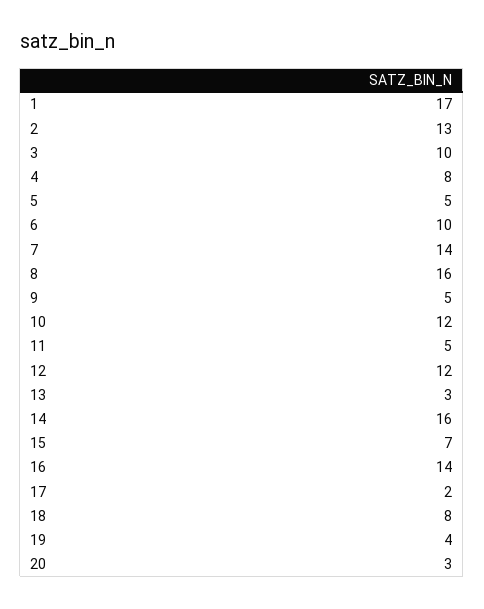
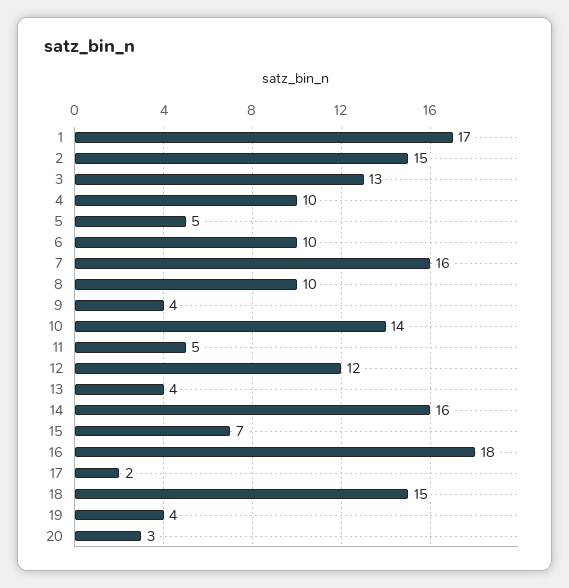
  {
    "1": 17,
-   "2": 13,
+   "2": 15,
-   "3": 10,
+   "3": 13,
-   "4": 8,
+   "4": 10,
    "5": 5,
    "6": 10,
-   "7": 14,
+   "7": 16,
-   "8": 16,
+   "8": 10,
-   "9": 5,
+   "9": 4,
-   "10": 12,
+   "10": 14,
    "11": 5,
    "12": 12,
-   "13": 3,
+   "13": 4,
    "14": 16,
    "15": 7,
-   "16": 14,
+   "16": 18,
    "17": 2,
-   "18": 8,
+   "18": 15,
    "19": 4,
    "20": 3
  }

